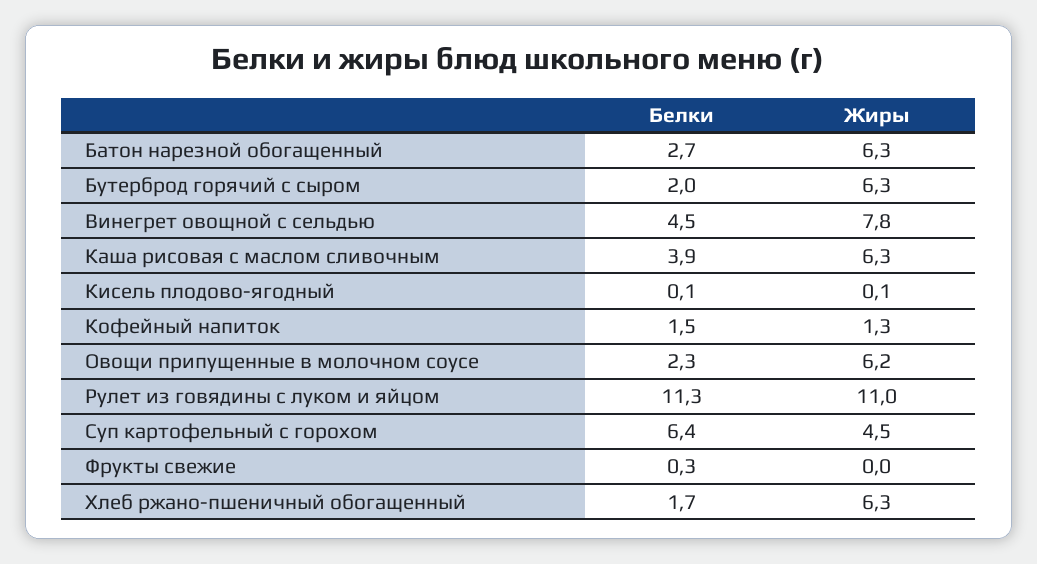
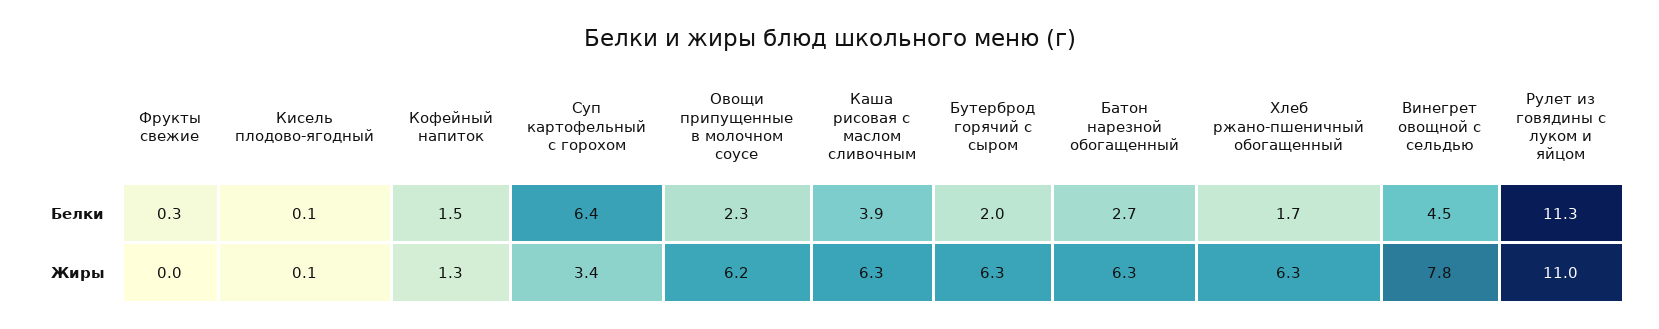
  {
    "Белки": {
      "Батон нарезной обогащенный": 2.7,
      "Бутерброд горячий с сыром": 2,
      "Винегрет овощной с сельдью": 4.5,
      "Каша рисовая с маслом сливочным": 3.9,
      "Кисель плодово-ягодный": 0.1,
      "Кофейный напиток": 1.5,
      "Овощи припущенные в молочном соусе": 2.3,
      "Рулет из говядины с луком и яйцом": 11.3,
      "Суп картофельный с горохом": 6.4,
      "Фрукты свежие": 0.3,
      "Хлеб ржано-пшеничный обогащенный": 1.7
    },
    "Жиры": {
      "Батон нарезной обогащенный": 6.3,
      "Бутерброд горячий с сыром": 6.3,
      "Винегрет овощной с сельдью": 7.8,
      "Каша рисовая с маслом сливочным": 6.3,
      "Кисель плодово-ягодный": 0.1,
      "Кофейный напиток": 1.3,
      "Овощи припущенные в молочном соусе": 6.2,
      "Рулет из говядины с луком и яйцом": 11,
-     "Суп картофельный с горохом": 4.5,
+     "Суп картофельный с горохом": 3.4,
      "Фрукты свежие": 0,
      "Хлеб ржано-пшеничный обогащенный": 6.3
    }
  }

